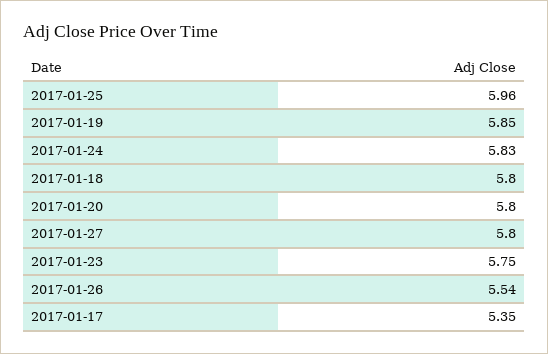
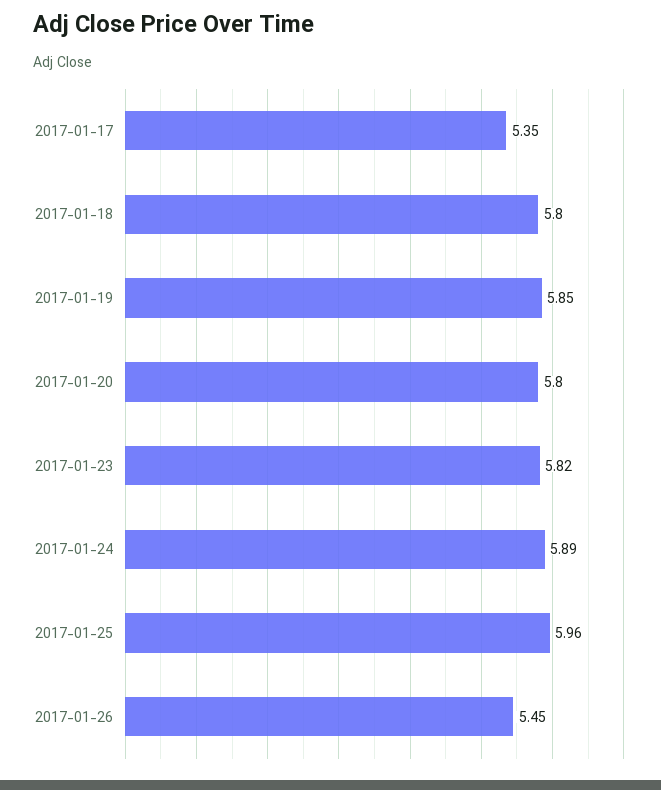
  {
    "2017-01-25": 5.96,
    "2017-01-19": 5.85,
-   "2017-01-24": 5.83,
+   "2017-01-24": 5.89,
    "2017-01-18": 5.8,
    "2017-01-20": 5.8,
-   "2017-01-27": 5.8,
-   "2017-01-23": 5.75,
+   "2017-01-23": 5.82,
-   "2017-01-26": 5.54,
+   "2017-01-26": 5.45,
    "2017-01-17": 5.35
  }

